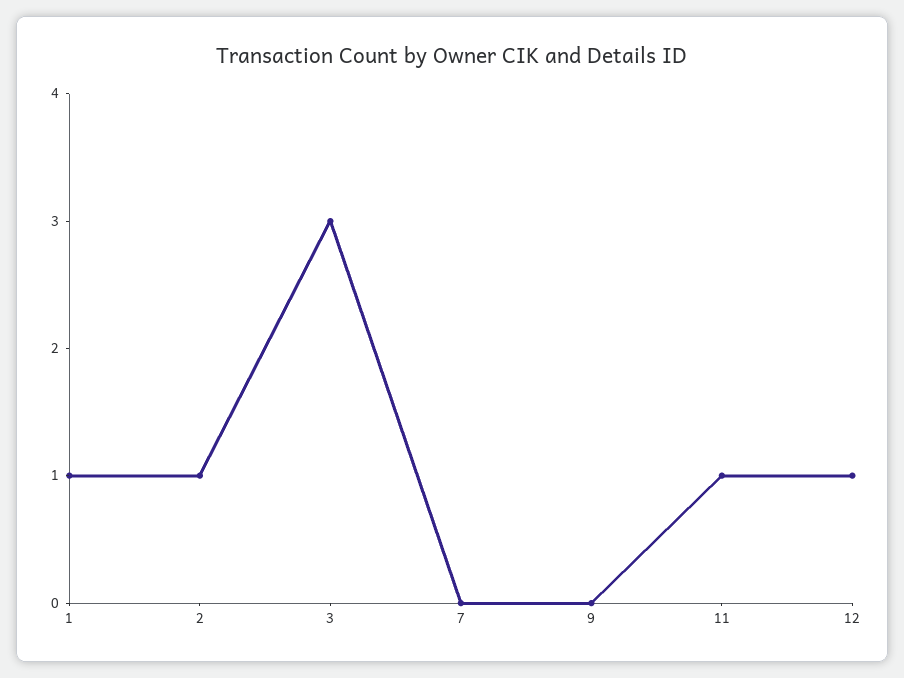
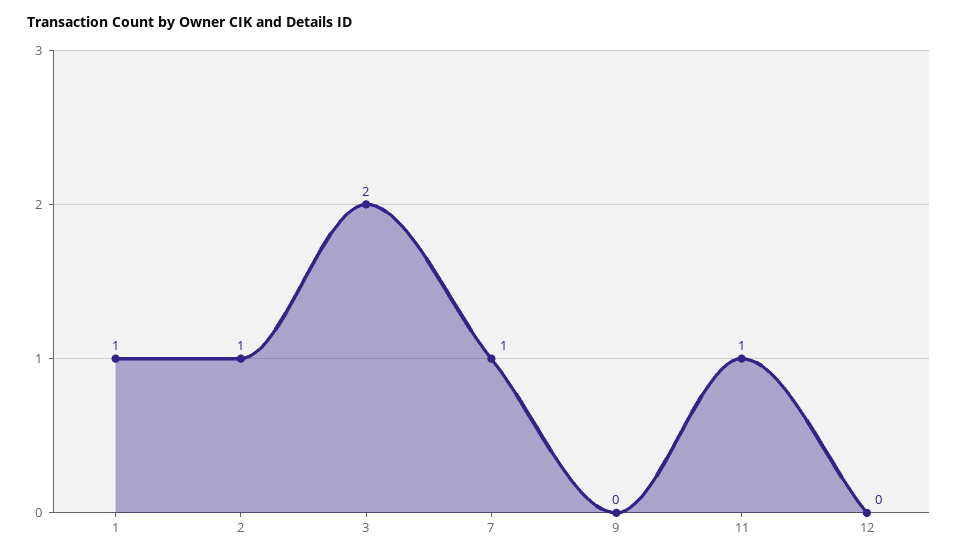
  {
    "1": 1,
    "2": 1,
-   "3": 3,
+   "3": 2,
-   "7": 0,
+   "7": 1,
    "9": 0,
    "11": 1,
-   "12": 1
+   "12": 0
  }

